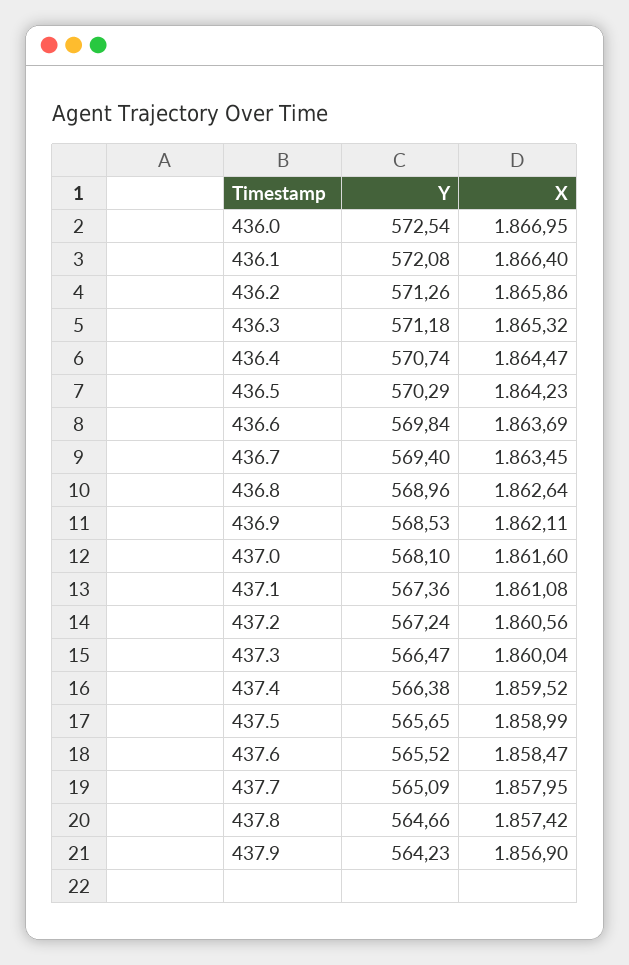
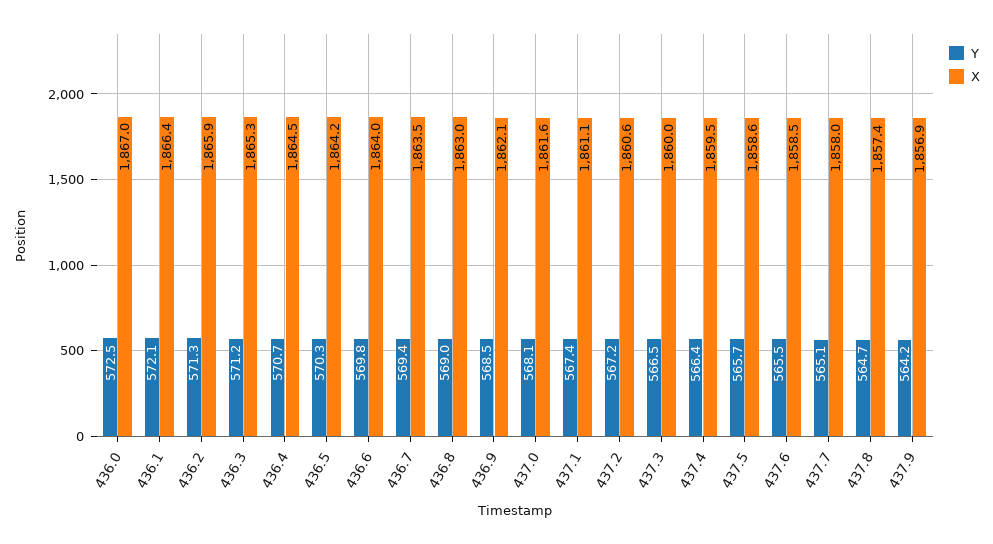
  {
    "Y": {
      "436.0": 572.54,
      "436.1": 572.08,
      "436.2": 571.26,
      "436.3": 571.18,
      "436.4": 570.74,
      "436.5": 570.29,
      "436.6": 569.84,
      "436.7": 569.4,
      "436.8": 568.96,
      "436.9": 568.53,
      "437.0": 568.1,
      "437.1": 567.36,
      "437.2": 567.24,
      "437.3": 566.47,
      "437.4": 566.38,
      "437.5": 565.65,
      "437.6": 565.52,
      "437.7": 565.09,
      "437.8": 564.66,
      "437.9": 564.23
    },
    "X": {
      "436.0": 1866.95,
      "436.1": 1866.4,
      "436.2": 1865.86,
      "436.3": 1865.32,
      "436.4": 1864.47,
      "436.5": 1864.23,
-     "436.6": 1863.69,
+     "436.6": 1864,
      "436.7": 1863.45,
-     "436.8": 1862.64,
+     "436.8": 1863,
      "436.9": 1862.11,
      "437.0": 1861.6,
      "437.1": 1861.08,
      "437.2": 1860.56,
      "437.3": 1860.04,
      "437.4": 1859.52,
-     "437.5": 1858.99,
+     "437.5": 1858.6,
      "437.6": 1858.47,
      "437.7": 1857.95,
      "437.8": 1857.42,
      "437.9": 1856.9
    }
  }

